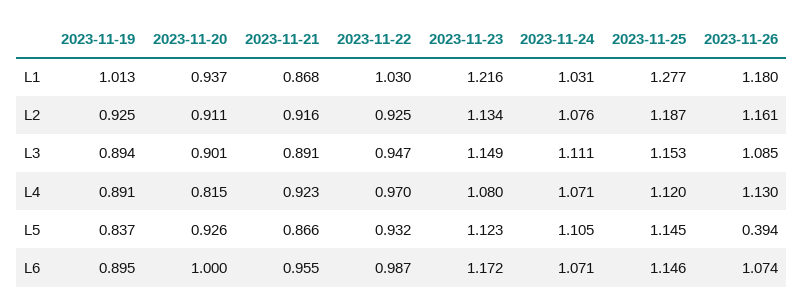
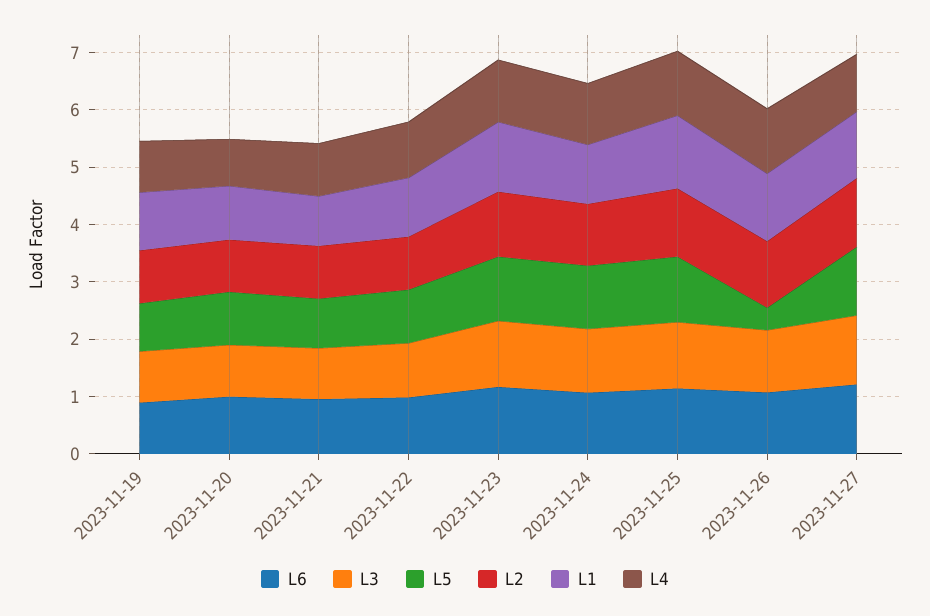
  {
    "L1": {
      "2023-11-19": 1.013,
      "2023-11-20": 0.937,
      "2023-11-21": 0.868,
      "2023-11-22": 1.03,
      "2023-11-23": 1.216,
      "2023-11-24": 1.031,
      "2023-11-25": 1.277,
-     "2023-11-26": 1.18
+     "2023-11-26": 1.18,
+     "2023-11-27": 1.2
    },
    "L2": {
      "2023-11-19": 0.925,
      "2023-11-20": 0.911,
      "2023-11-21": 0.916,
      "2023-11-22": 0.925,
      "2023-11-23": 1.134,
      "2023-11-24": 1.076,
      "2023-11-25": 1.187,
-     "2023-11-26": 1.161
+     "2023-11-26": 1.161,
+     "2023-11-27": 1.2
    },
    "L3": {
      "2023-11-19": 0.894,
      "2023-11-20": 0.901,
      "2023-11-21": 0.891,
      "2023-11-22": 0.947,
      "2023-11-23": 1.149,
      "2023-11-24": 1.111,
      "2023-11-25": 1.153,
-     "2023-11-26": 1.085
+     "2023-11-26": 1.085,
+     "2023-11-27": 1.2
    },
    "L4": {
      "2023-11-19": 0.891,
      "2023-11-20": 0.815,
      "2023-11-21": 0.923,
      "2023-11-22": 0.97,
      "2023-11-23": 1.08,
      "2023-11-24": 1.071,
      "2023-11-25": 1.12,
-     "2023-11-26": 1.13
+     "2023-11-26": 1.13,
+     "2023-11-27": 1
    },
    "L5": {
      "2023-11-19": 0.837,
      "2023-11-20": 0.926,
      "2023-11-21": 0.866,
      "2023-11-22": 0.932,
      "2023-11-23": 1.123,
      "2023-11-24": 1.105,
      "2023-11-25": 1.145,
-     "2023-11-26": 0.394
+     "2023-11-26": 0.394,
+     "2023-11-27": 1.2
    },
    "L6": {
      "2023-11-19": 0.895,
      "2023-11-20": 1,
      "2023-11-21": 0.955,
      "2023-11-22": 0.987,
      "2023-11-23": 1.172,
      "2023-11-24": 1.071,
      "2023-11-25": 1.146,
-     "2023-11-26": 1.074
+     "2023-11-26": 1.074,
+     "2023-11-27": 1.2
    }
  }

